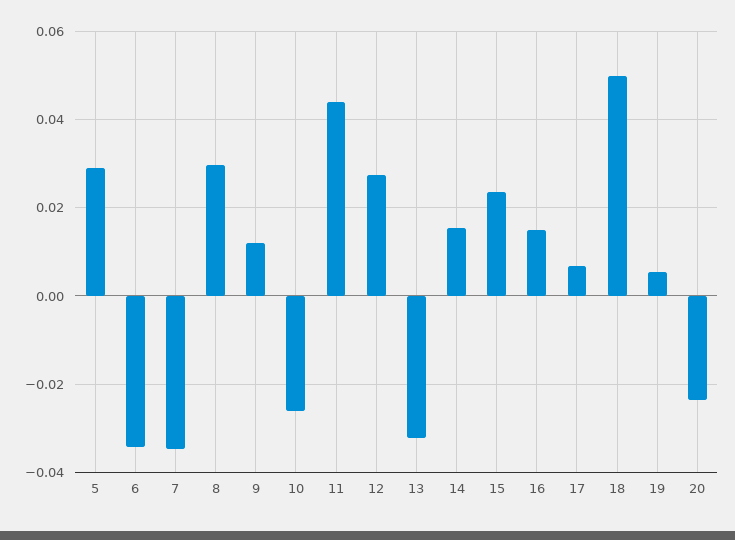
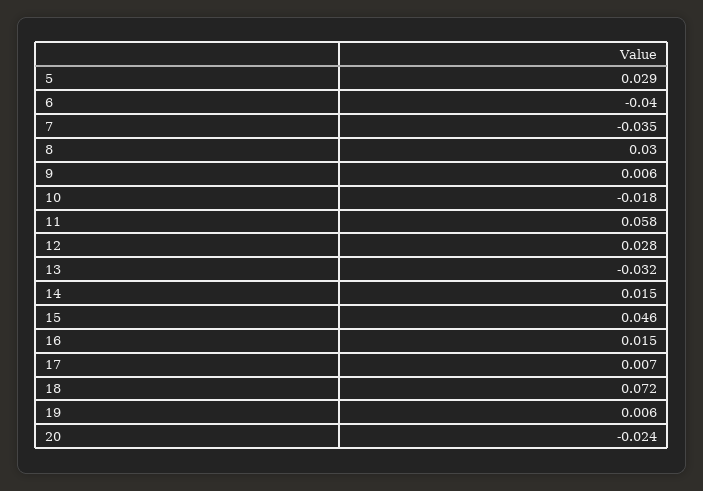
  {
    "5": 0.029,
-   "6": -0.034,
+   "6": -0.04,
    "7": -0.035,
    "8": 0.03,
-   "9": 0.012,
+   "9": 0.006,
-   "10": -0.026,
+   "10": -0.018,
-   "11": 0.044,
+   "11": 0.058,
    "12": 0.028,
    "13": -0.032,
    "14": 0.015,
-   "15": 0.024,
+   "15": 0.046,
    "16": 0.015,
    "17": 0.007,
-   "18": 0.05,
+   "18": 0.072,
    "19": 0.006,
    "20": -0.024
  }

